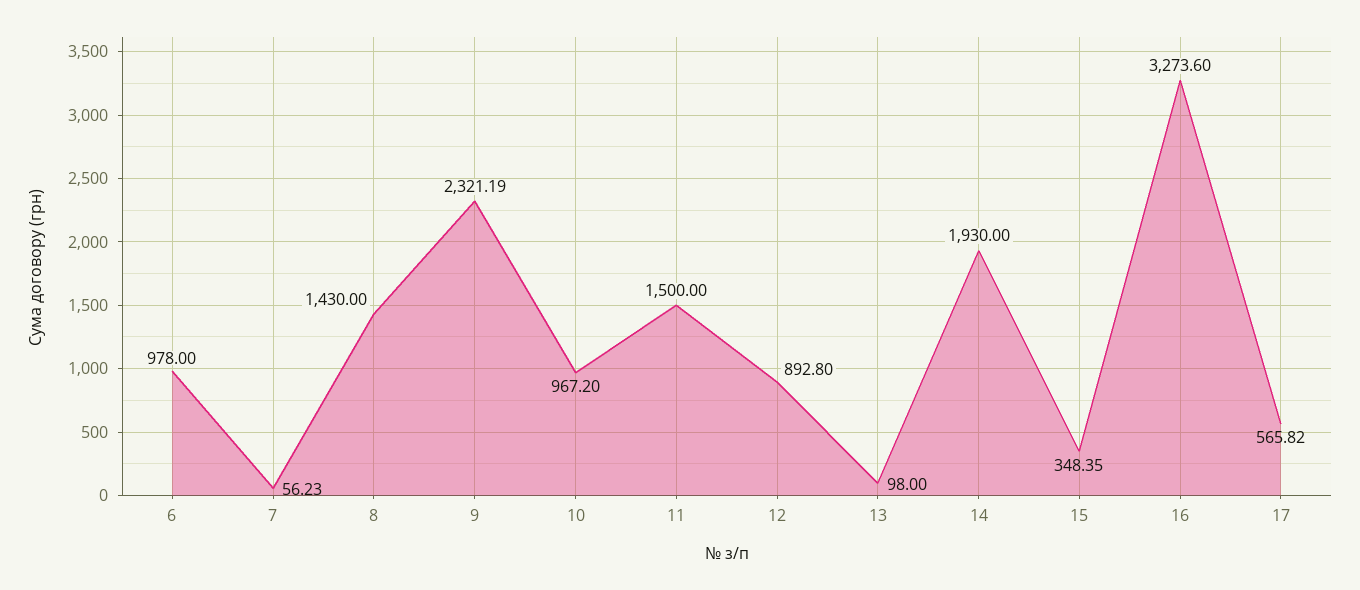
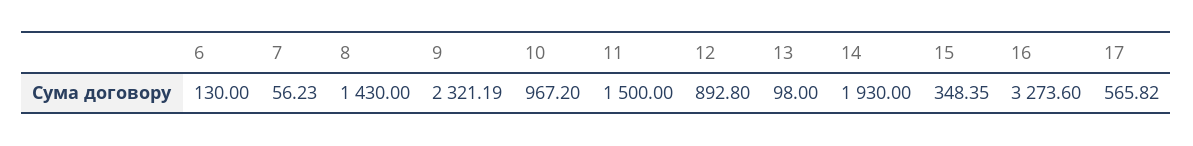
  {
-   "6": 978,
+   "6": 130,
    "7": 56.23,
    "8": 1430,
    "9": 2321.19,
    "10": 967.2,
    "11": 1500,
    "12": 892.8,
    "13": 98,
    "14": 1930,
    "15": 348.35,
    "16": 3273.6,
    "17": 565.82
  }

